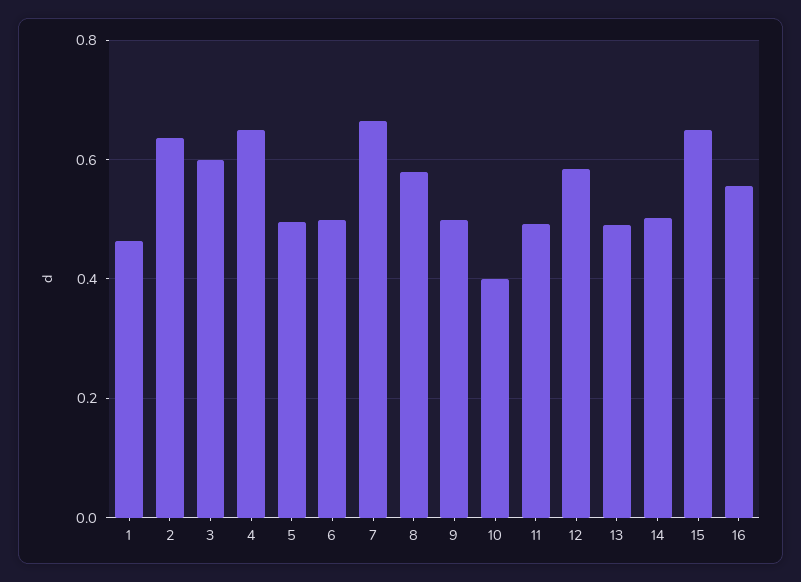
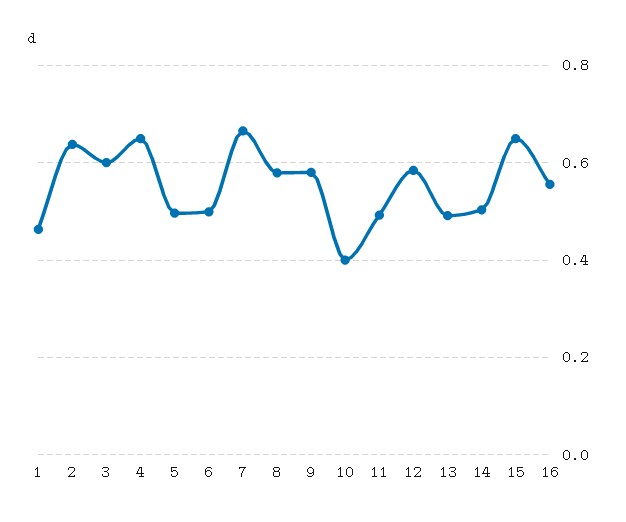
  {
    "1": 0.46,
    "2": 0.64,
    "3": 0.6,
    "4": 0.64,
    "5": 0.5,
    "6": 0.5,
    "7": 0.66,
    "8": 0.58,
-   "9": 0.5,
+   "9": 0.58,
    "10": 0.4,
    "11": 0.5,
    "12": 0.58,
    "13": 0.5,
    "14": 0.5,
    "15": 0.64,
    "16": 0.56
  }

